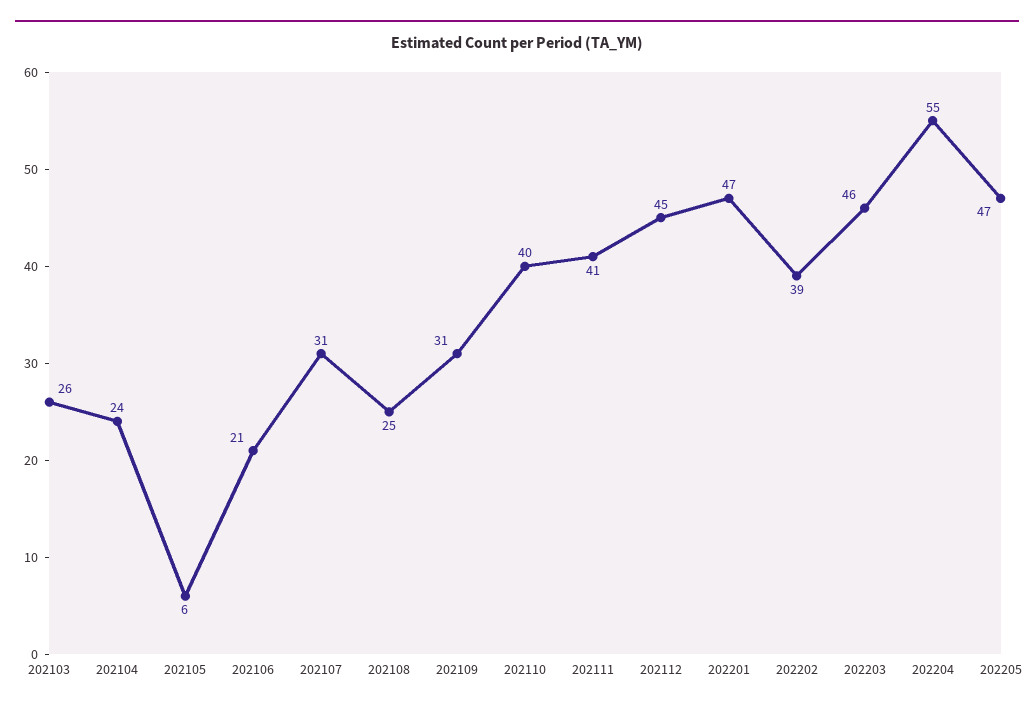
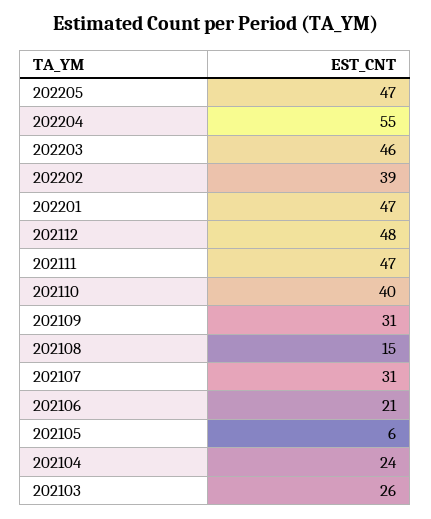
  {
    "202103": 26,
    "202104": 24,
    "202105": 6,
    "202106": 21,
    "202107": 31,
-   "202108": 25,
+   "202108": 15,
    "202109": 31,
    "202110": 40,
-   "202111": 41,
+   "202111": 47,
-   "202112": 45,
+   "202112": 48,
    "202201": 47,
    "202202": 39,
    "202203": 46,
    "202204": 55,
    "202205": 47
  }

